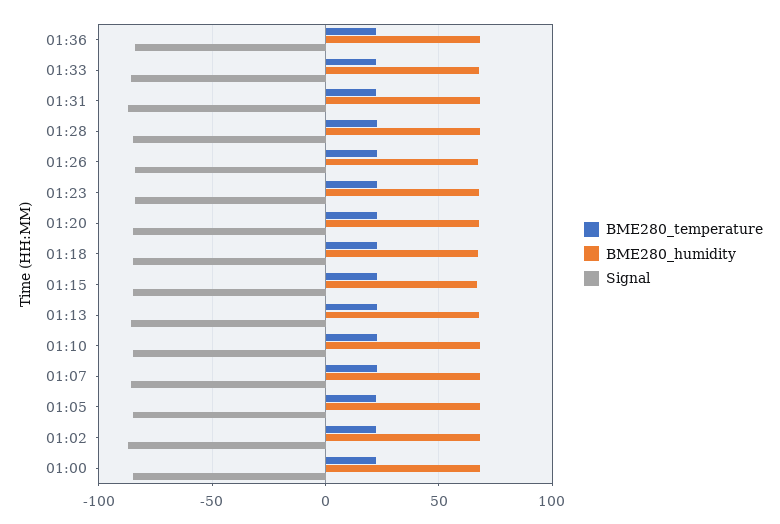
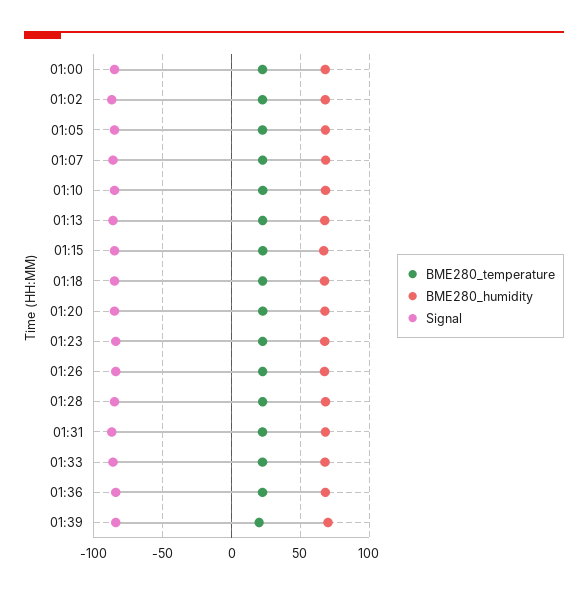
  {
    "BME280_temperature": {
      "01:36": 20,
      "01:33": 20,
      "01:31": 20,
      "01:28": 25,
      "01:26": 25,
      "01:23": 25,
      "01:20": 25,
      "01:18": 25,
      "01:15": 25,
      "01:13": 25,
      "01:10": 25,
      "01:07": 25,
      "01:05": 20,
      "01:02": 20,
-     "01:00": 20
+     "01:00": 20,
+     "01:39": 20
    },
    "BME280_humidity": {
      "01:36": 70,
      "01:33": 70,
      "01:31": 70,
      "01:28": 70,
      "01:26": 65,
      "01:23": 70,
      "01:20": 70,
      "01:18": 65,
      "01:15": 65,
      "01:13": 70,
      "01:10": 70,
      "01:07": 70,
      "01:05": 70,
      "01:02": 70,
-     "01:00": 70
+     "01:00": 70,
+     "01:39": 70
    },
    "Signal": {
      "01:36": -85,
      "01:33": -85,
      "01:31": -85,
      "01:28": -85,
      "01:26": -85,
      "01:23": -85,
      "01:20": -85,
      "01:18": -85,
      "01:15": -85,
      "01:13": -85,
      "01:10": -85,
      "01:07": -85,
      "01:05": -85,
      "01:02": -85,
-     "01:00": -85
+     "01:00": -85,
+     "01:39": -85
    }
  }

